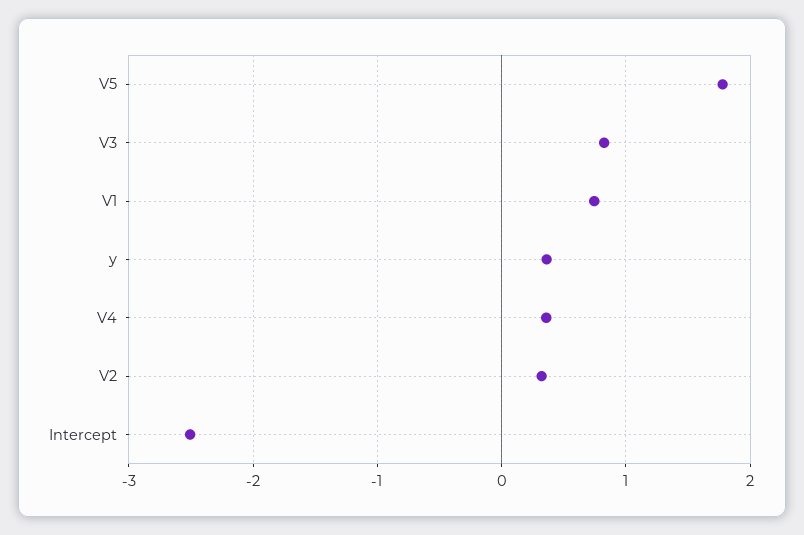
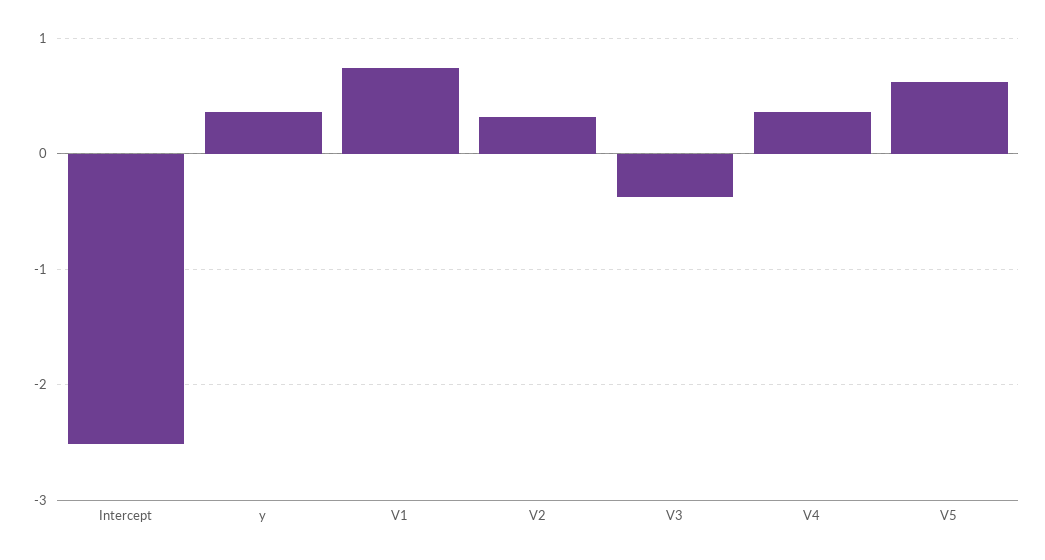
  {
-   "V5": 1.8,
+   "V5": 0.6,
-   "V3": 0.8,
+   "V3": -0.4,
    "V1": 0.7,
    "y": 0.4,
    "V4": 0.4,
    "V2": 0.3,
    "Intercept": -2.5
  }

